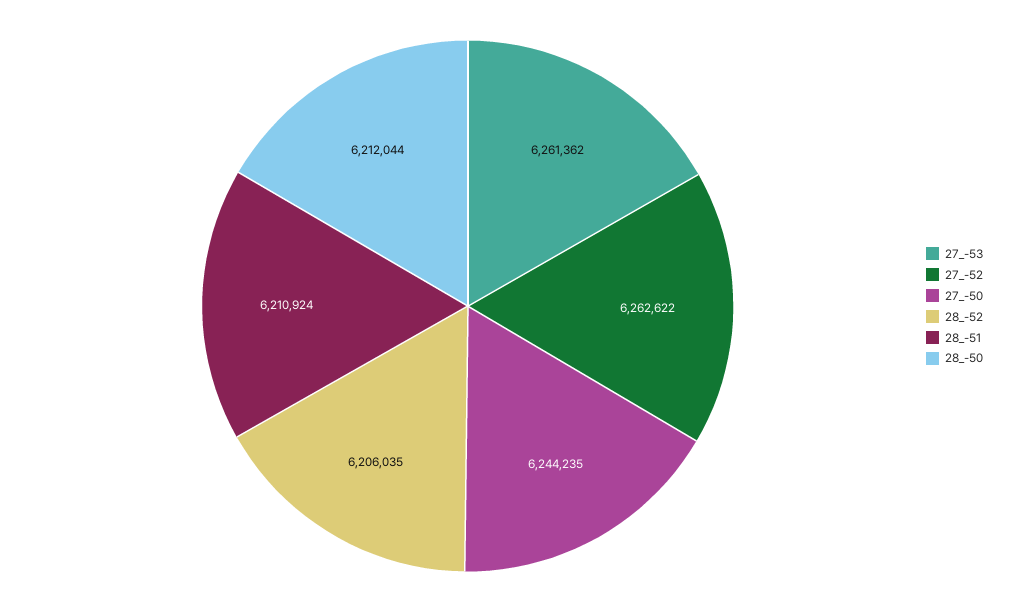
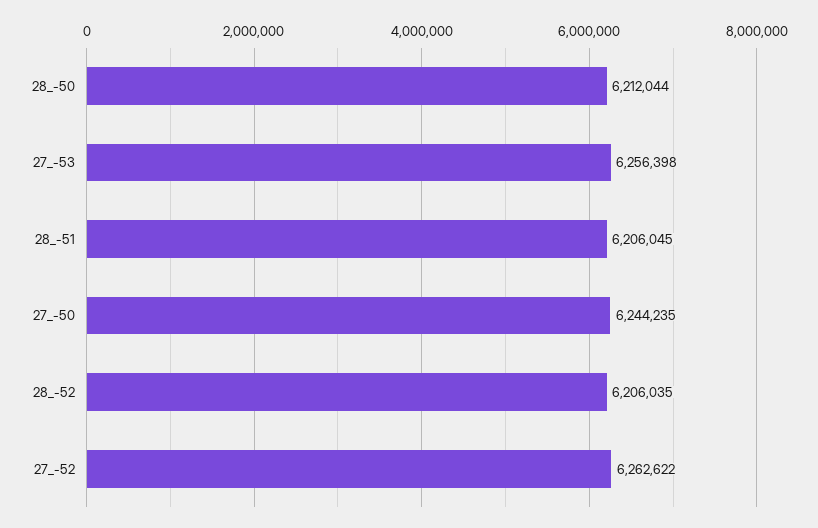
  {
-   "27_-53": 6261362,
+   "27_-53": 6256398,
    "27_-52": 6262622,
    "27_-50": 6244235,
    "28_-52": 6206035,
-   "28_-51": 6210924,
+   "28_-51": 6206045,
    "28_-50": 6212044
  }

